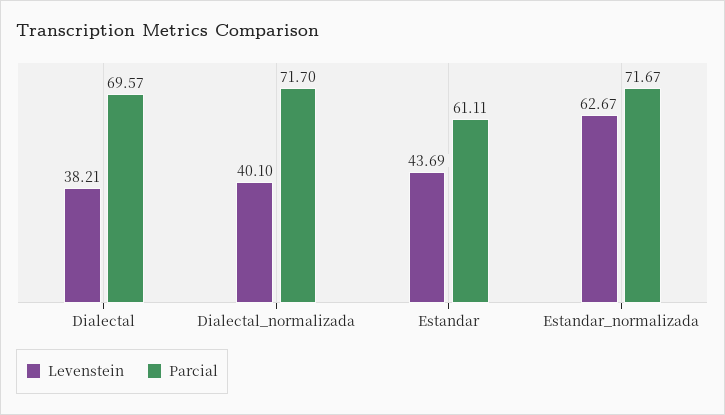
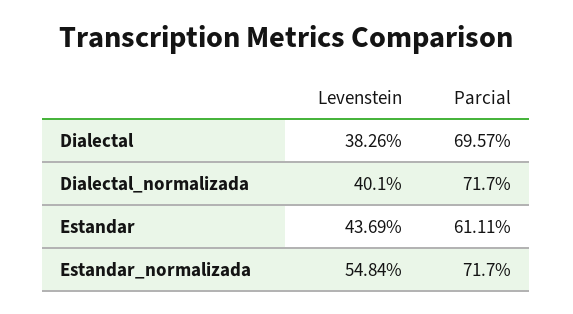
  {
    "Levenstein": {
-     "Dialectal": 38.21,
+     "Dialectal": 38.26,
      "Dialectal_normalizada": 40.1,
      "Estandar": 43.69,
-     "Estandar_normalizada": 62.67
+     "Estandar_normalizada": 54.84
    },
    "Parcial": {
      "Dialectal": 69.57,
      "Dialectal_normalizada": 71.7,
      "Estandar": 61.11,
-     "Estandar_normalizada": 71.67
+     "Estandar_normalizada": 71.7
    }
  }

